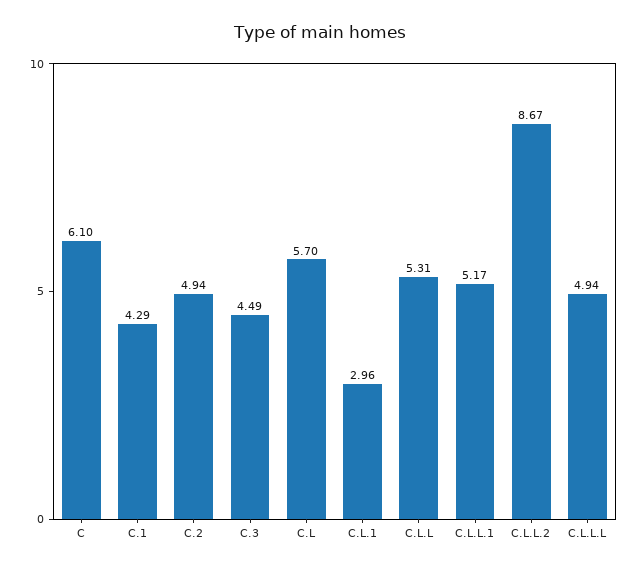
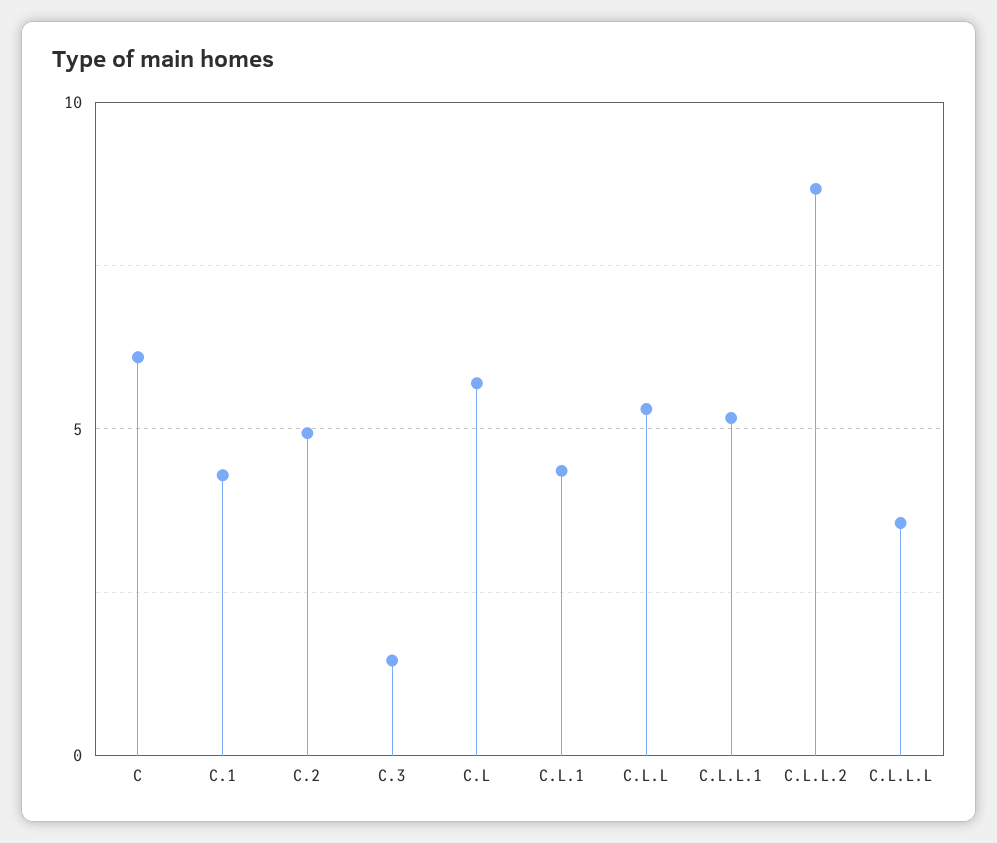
  {
    "C": 6.1,
    "C.1": 4.29,
    "C.2": 4.94,
-   "C.3": 4.49,
+   "C.3": 1.5,
    "C.L": 5.7,
-   "C.L.1": 2.96,
+   "C.L.1": 4.5,
    "C.L.L": 5.31,
    "C.L.L.1": 5.17,
    "C.L.L.2": 8.67,
-   "C.L.L.L": 4.94
+   "C.L.L.L": 3.5
  }

